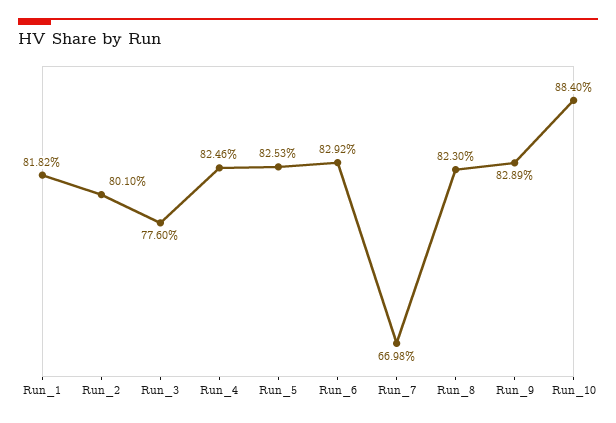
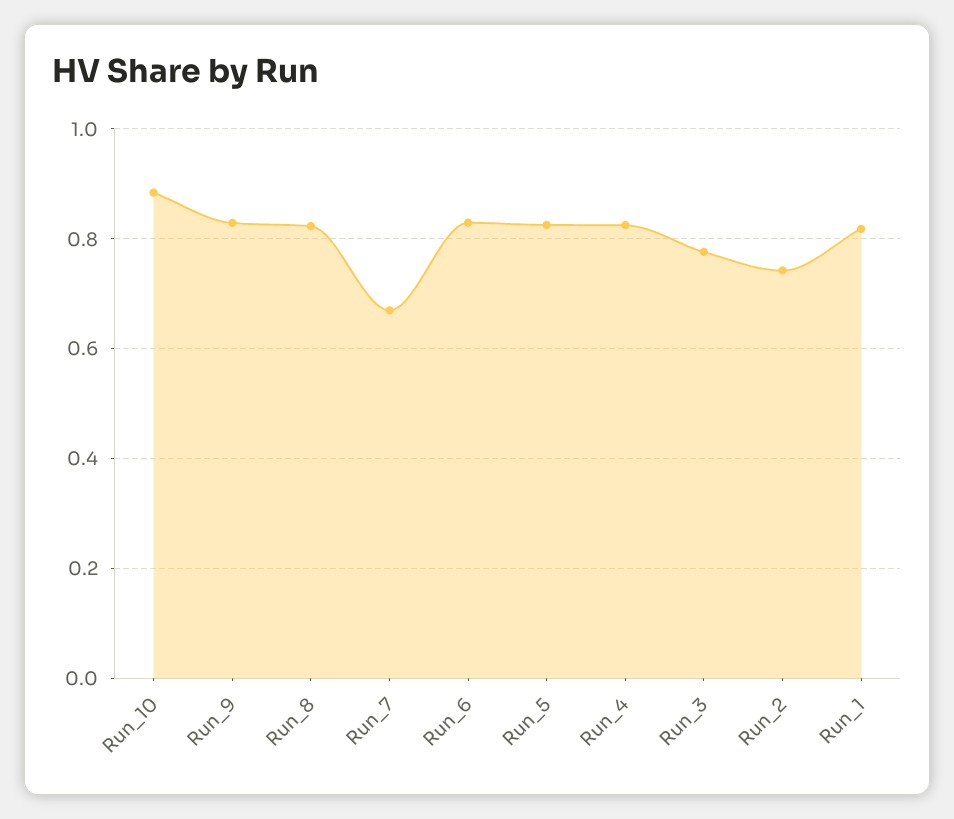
  {
    "Run_1": 0.8182,
-   "Run_2": 0.801,
+   "Run_2": 0.74,
    "Run_3": 0.776,
    "Run_4": 0.8246,
    "Run_5": 0.8253,
    "Run_6": 0.8292,
    "Run_7": 0.6698,
    "Run_8": 0.823,
    "Run_9": 0.8289,
    "Run_10": 0.884
  }

